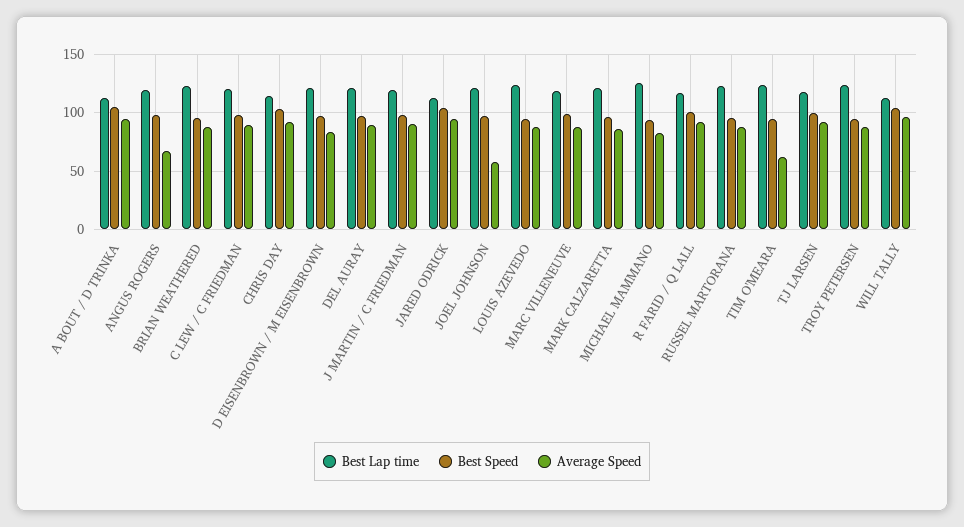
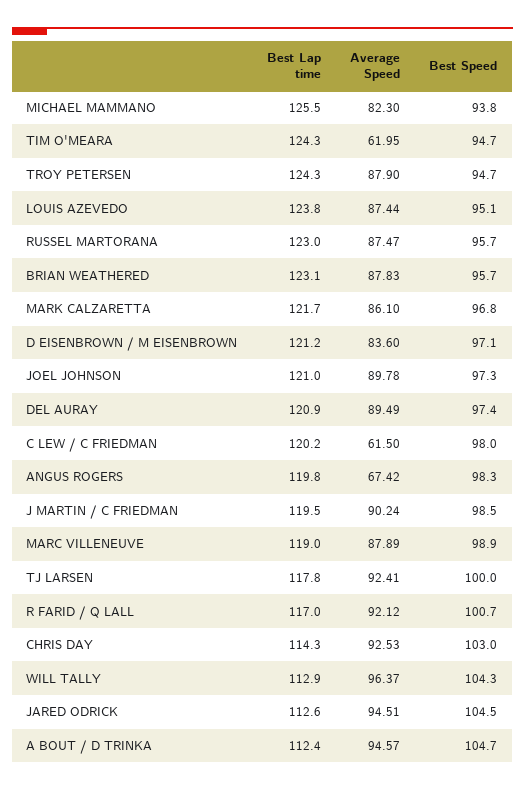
  {
    "Best Lap time": {
      "A BOUT / D TRINKA": 112.4,
      "ANGUS ROGERS": 119.8,
      "BRIAN WEATHERED": 123.1,
      "C LEW / C FRIEDMAN": 120.2,
      "CHRIS DAY": 114.3,
      "D EISENBROWN / M EISENBROWN": 121.2,
      "DEL AURAY": 120.9,
      "J MARTIN / C FRIEDMAN": 119.5,
      "JARED ODRICK": 112.6,
      "JOEL JOHNSON": 121,
      "LOUIS AZEVEDO": 123.8,
      "MARC VILLENEUVE": 119,
      "MARK CALZARETTA": 121.7,
      "MICHAEL MAMMANO": 125.5,
      "R FARID / Q LALL": 117,
      "RUSSEL MARTORANA": 123,
      "TIM O'MEARA": 124.3,
      "TJ LARSEN": 117.8,
      "TROY PETERSEN": 124.3,
      "WILL TALLY": 112.9
    },
    "Best Speed": {
      "A BOUT / D TRINKA": 104.7,
      "ANGUS ROGERS": 98.3,
      "BRIAN WEATHERED": 95.7,
      "C LEW / C FRIEDMAN": 98,
      "CHRIS DAY": 103,
      "D EISENBROWN / M EISENBROWN": 97.1,
      "DEL AURAY": 97.4,
      "J MARTIN / C FRIEDMAN": 98.5,
      "JARED ODRICK": 104.5,
      "JOEL JOHNSON": 97.3,
      "LOUIS AZEVEDO": 95.1,
      "MARC VILLENEUVE": 98.9,
      "MARK CALZARETTA": 96.8,
      "MICHAEL MAMMANO": 93.8,
      "R FARID / Q LALL": 100.7,
      "RUSSEL MARTORANA": 95.7,
      "TIM O'MEARA": 94.7,
      "TJ LARSEN": 100,
      "TROY PETERSEN": 94.7,
      "WILL TALLY": 104.3
    },
    "Average Speed": {
      "A BOUT / D TRINKA": 94.57,
      "ANGUS ROGERS": 67.42,
      "BRIAN WEATHERED": 87.83,
-     "C LEW / C FRIEDMAN": 90,
+     "C LEW / C FRIEDMAN": 61.5,
      "CHRIS DAY": 92.53,
      "D EISENBROWN / M EISENBROWN": 83.6,
      "DEL AURAY": 89.49,
      "J MARTIN / C FRIEDMAN": 90.24,
      "JARED ODRICK": 94.51,
-     "JOEL JOHNSON": 60,
+     "JOEL JOHNSON": 89.78,
      "LOUIS AZEVEDO": 87.44,
      "MARC VILLENEUVE": 87.89,
      "MARK CALZARETTA": 86.1,
      "MICHAEL MAMMANO": 82.3,
      "R FARID / Q LALL": 92.12,
      "RUSSEL MARTORANA": 87.47,
      "TIM O'MEARA": 61.95,
      "TJ LARSEN": 92.41,
      "TROY PETERSEN": 87.9,
      "WILL TALLY": 96.37
    }
  }

